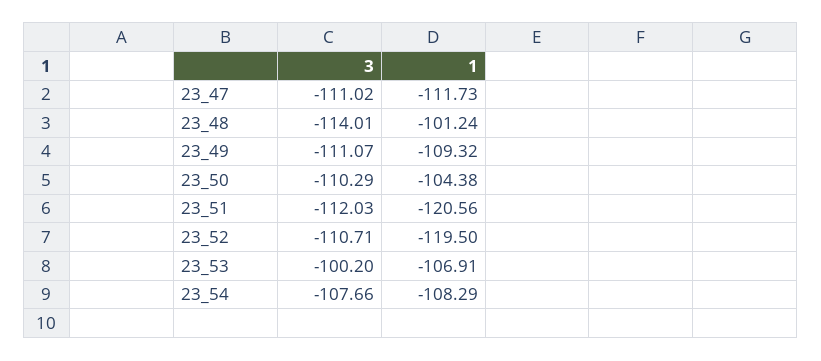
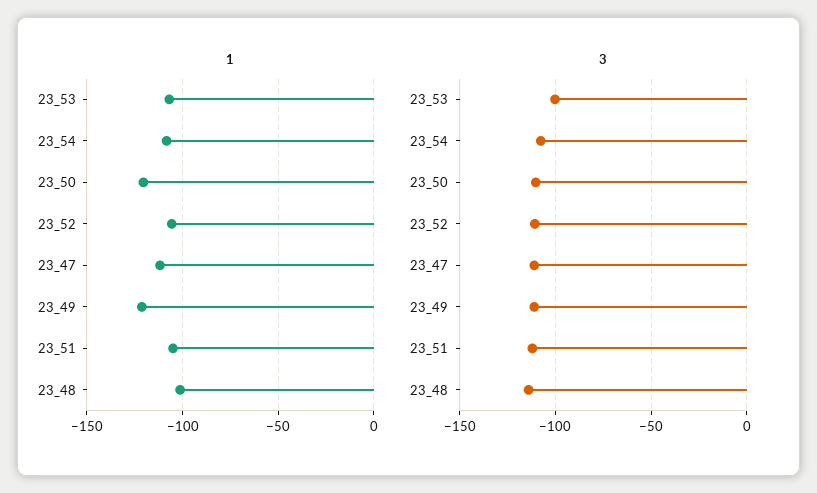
  {
    "3": {
      "23_47": -111.02,
      "23_48": -114.01,
      "23_49": -111.07,
      "23_50": -110.29,
      "23_51": -112.03,
      "23_52": -110.71,
      "23_53": -100.2,
      "23_54": -107.66
    },
    "1": {
      "23_47": -111.73,
      "23_48": -101.24,
-     "23_49": -109.32,
+     "23_49": -120,
-     "23_50": -104.38,
+     "23_50": -120,
-     "23_51": -120.56,
+     "23_51": -105,
-     "23_52": -119.5,
+     "23_52": -105,
      "23_53": -106.91,
      "23_54": -108.29
    }
  }

